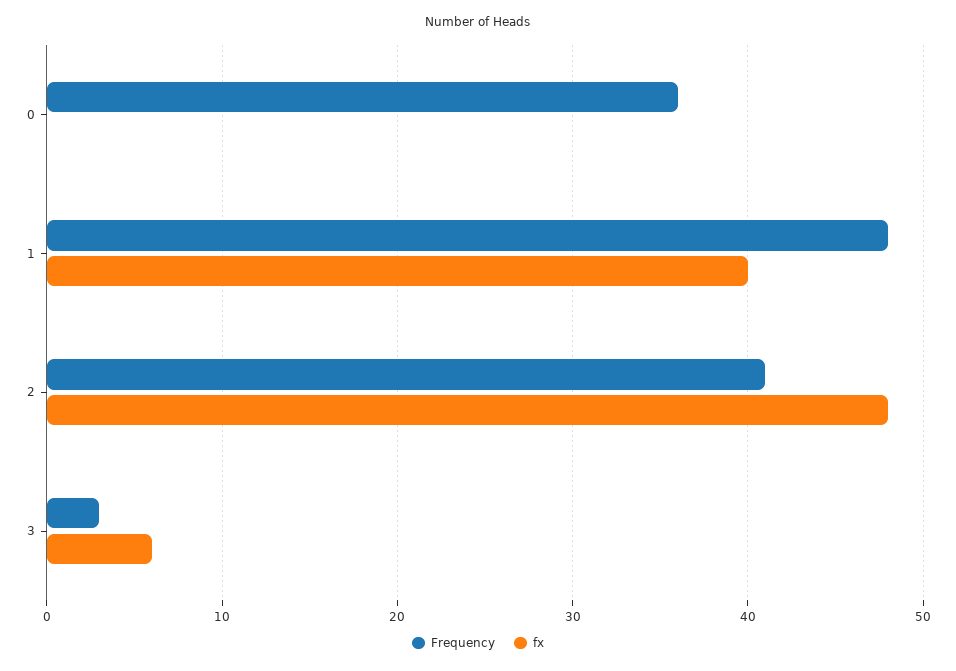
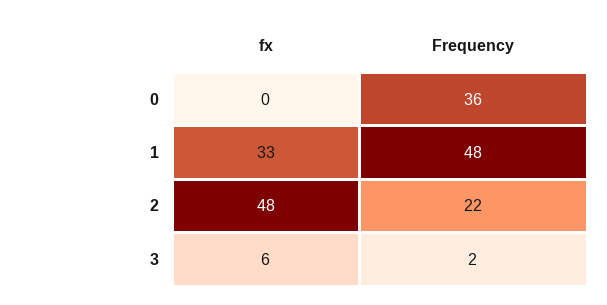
  {
    "Frequency": {
      "0": 36,
      "1": 48,
-     "2": 41,
+     "2": 22,
-     "3": 3
+     "3": 2
    },
    "fx": {
      "0": 0,
-     "1": 40,
+     "1": 33,
      "2": 48,
      "3": 6
    }
  }

